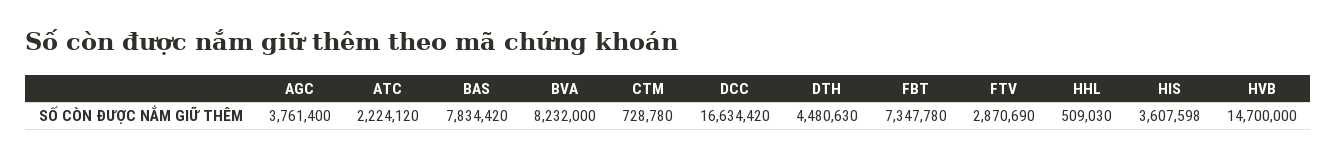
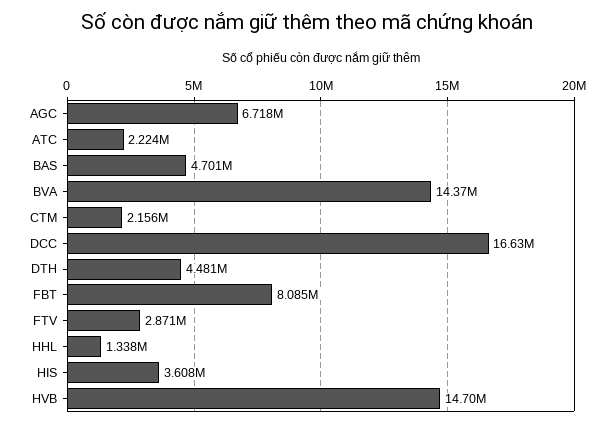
  {
-   "AGC": 3761400,
+   "AGC": 6718000,
    "ATC": 2224120,
-   "BAS": 7834420,
+   "BAS": 4701000,
-   "BVA": 8232000,
+   "BVA": 14370000,
-   "CTM": 728780,
+   "CTM": 2156000,
    "DCC": 16634420,
    "DTH": 4480630,
-   "FBT": 7347780,
+   "FBT": 8085000,
    "FTV": 2870690,
-   "HHL": 509030,
+   "HHL": 1338000,
    "HIS": 3607598,
    "HVB": 14700000
  }

